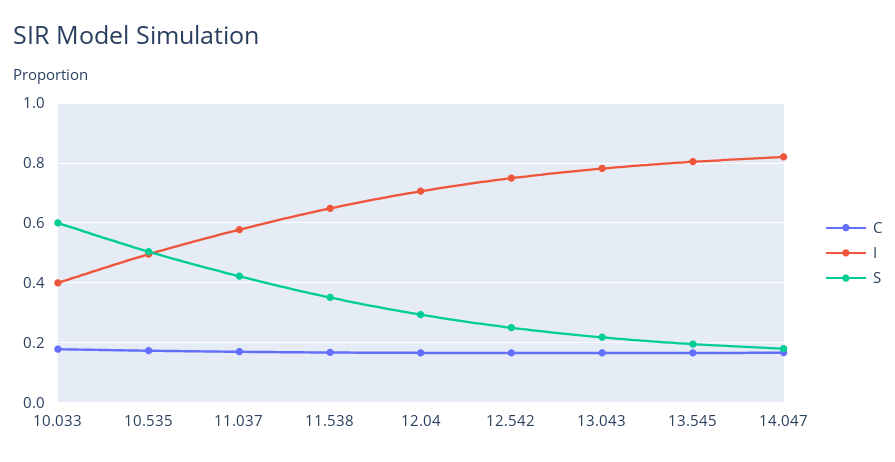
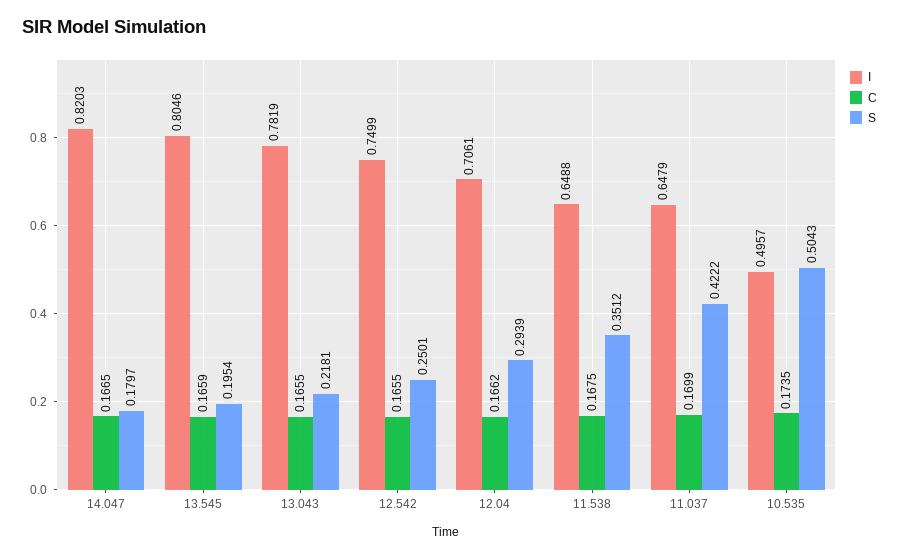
  {
    "C": {
-     "10.033": 0.175,
      "10.535": 0.1735,
      "11.037": 0.1699,
      "11.538": 0.1675,
      "12.04": 0.1662,
      "12.542": 0.1655,
      "13.043": 0.1655,
      "13.545": 0.1659,
      "14.047": 0.1665
    },
    "I": {
-     "10.033": 0.4,
      "10.535": 0.4957,
-     "11.037": 0.575,
+     "11.037": 0.6479,
      "11.538": 0.6488,
      "12.04": 0.7061,
      "12.542": 0.7499,
      "13.043": 0.7819,
      "13.545": 0.8046,
      "14.047": 0.8203
    },
    "S": {
-     "10.033": 0.6,
      "10.535": 0.5043,
      "11.037": 0.4222,
      "11.538": 0.3512,
      "12.04": 0.2939,
      "12.542": 0.2501,
      "13.043": 0.2181,
      "13.545": 0.1954,
      "14.047": 0.1797
    }
  }

